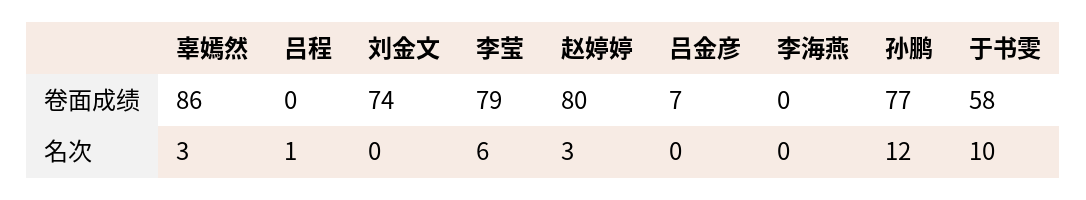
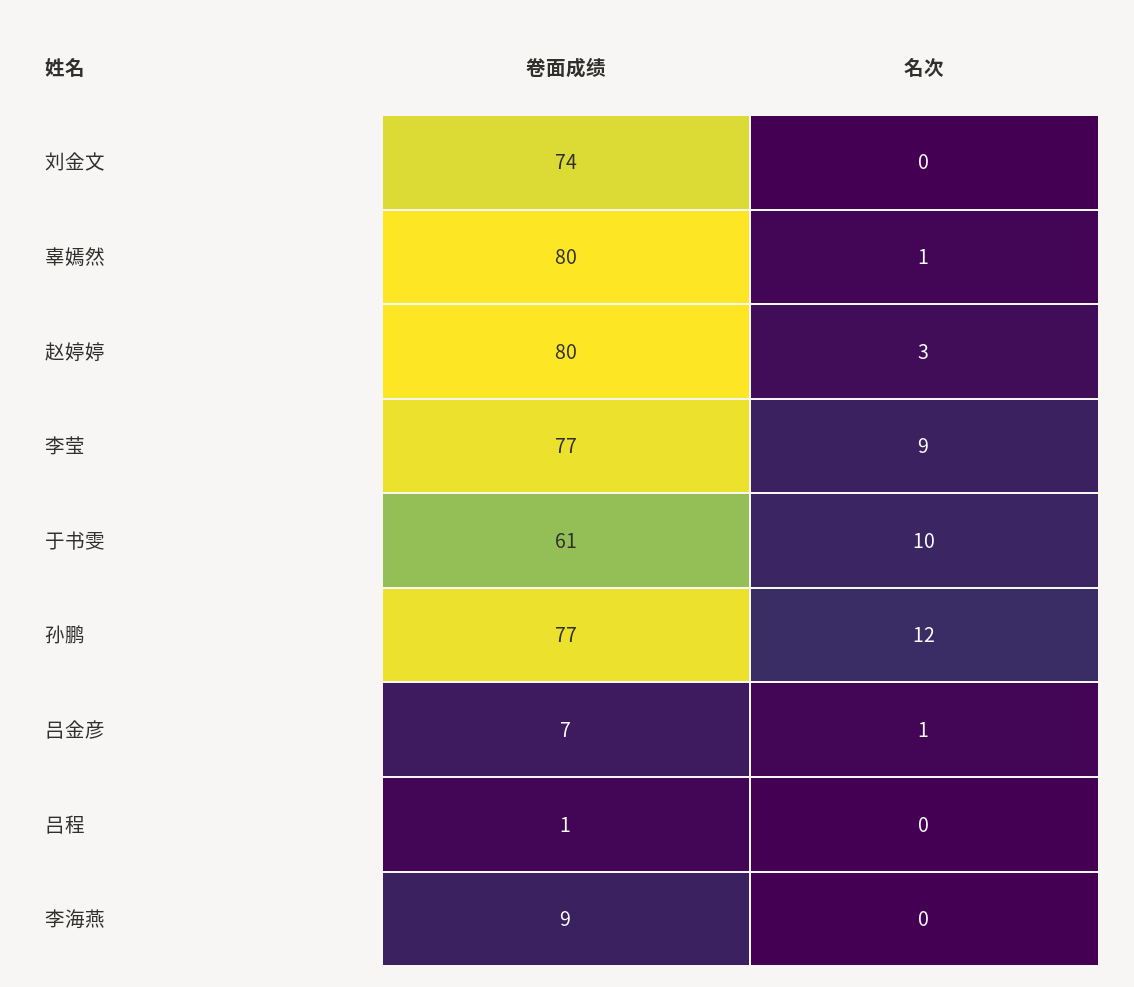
  {
    "辜嫣然": {
-     "卷面成绩": 86,
+     "卷面成绩": 80,
-     "名次": 3
+     "名次": 1
    },
    "吕程": {
-     "卷面成绩": 0,
+     "卷面成绩": 1,
-     "名次": 1
+     "名次": 0
    },
    "刘金文": {
      "卷面成绩": 74,
      "名次": 0
    },
    "李莹": {
-     "卷面成绩": 79,
+     "卷面成绩": 77,
-     "名次": 6
+     "名次": 9
    },
    "赵婷婷": {
      "卷面成绩": 80,
      "名次": 3
    },
    "吕金彦": {
      "卷面成绩": 7,
-     "名次": 0
+     "名次": 1
    },
    "李海燕": {
-     "卷面成绩": 0,
+     "卷面成绩": 9,
      "名次": 0
    },
    "孙鹏": {
      "卷面成绩": 77,
      "名次": 12
    },
    "于书雯": {
-     "卷面成绩": 58,
+     "卷面成绩": 61,
      "名次": 10
    }
  }

